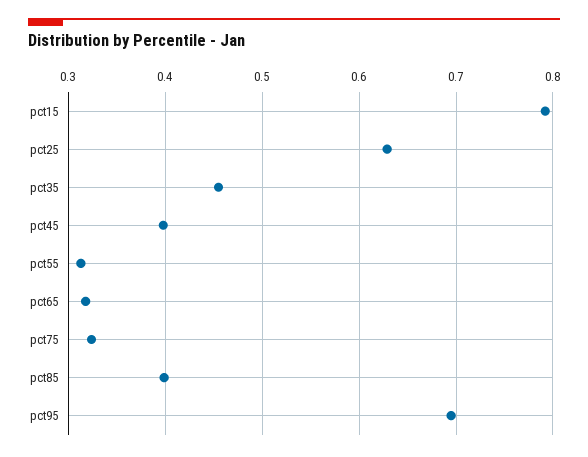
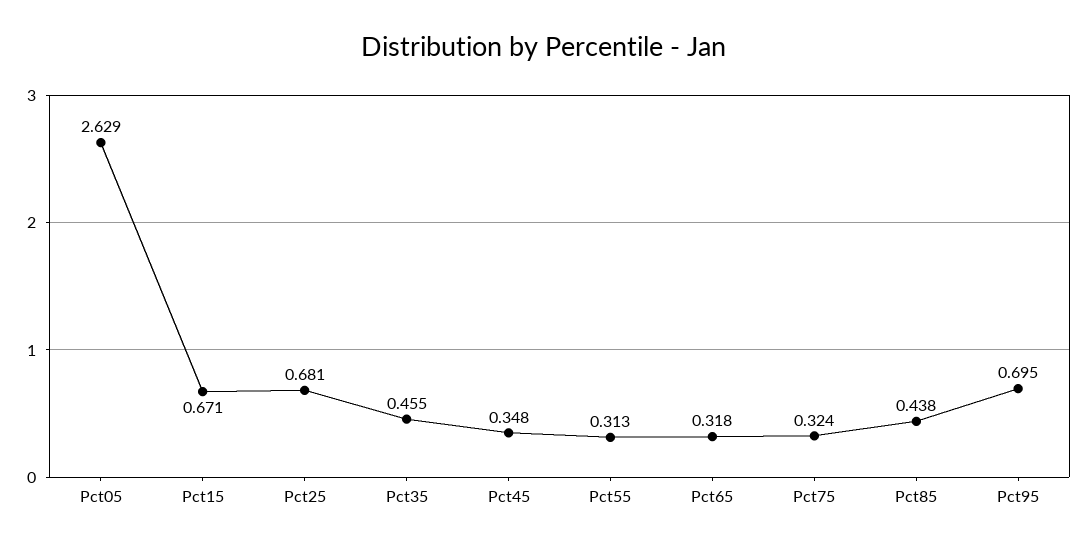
  {
-   "pct15": 0.79,
+   "pct15": 0.671,
-   "pct25": 0.63,
+   "pct25": 0.681,
    "pct35": 0.455,
-   "pct45": 0.4,
+   "pct45": 0.348,
    "pct55": 0.313,
    "pct65": 0.318,
    "pct75": 0.324,
-   "pct85": 0.4,
+   "pct85": 0.438,
-   "pct95": 0.695
+   "pct95": 0.695,
+   "Pct05": 2.629
  }

